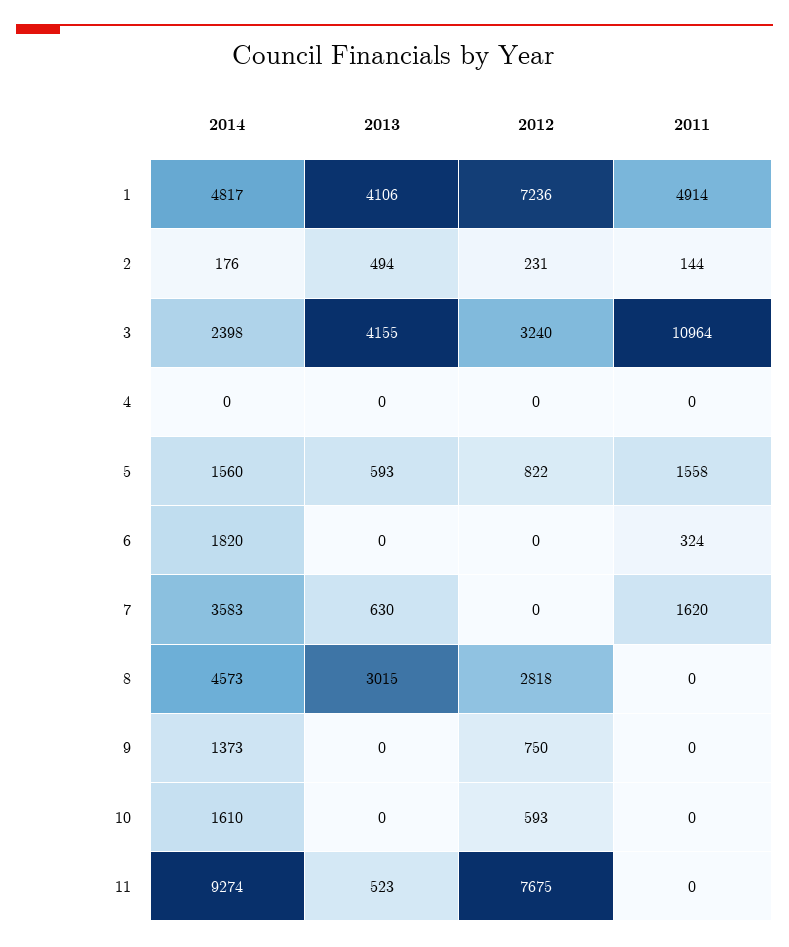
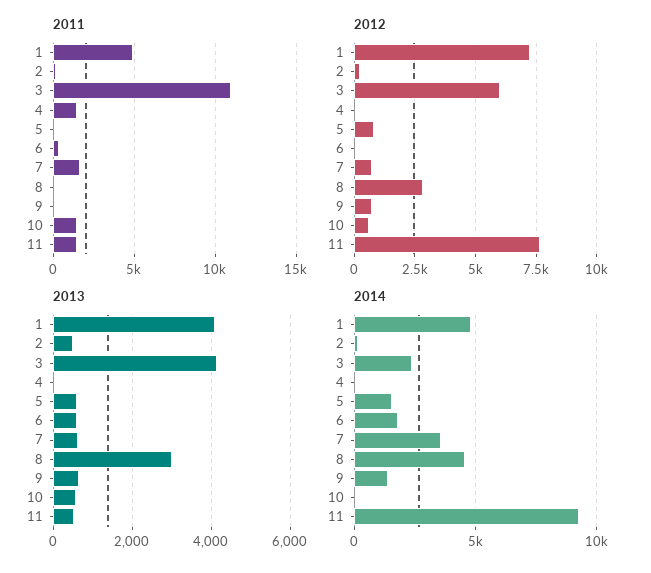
  {
    "2014": {
      "1": 4817,
      "2": 176,
      "3": 2398,
      "4": 0,
      "5": 1560,
      "6": 1820,
      "7": 3583,
      "8": 4573,
      "9": 1373,
-     "10": 1610,
+     "10": 0,
      "11": 9274
    },
    "2013": {
      "1": 4106,
      "2": 494,
      "3": 4155,
      "4": 0,
      "5": 593,
-     "6": 0,
+     "6": 600,
      "7": 630,
      "8": 3015,
-     "9": 0,
+     "9": 600,
-     "10": 0,
+     "10": 600,
      "11": 523
    },
    "2012": {
      "1": 7236,
      "2": 231,
-     "3": 3240,
+     "3": 6000,
      "4": 0,
      "5": 822,
      "6": 0,
-     "7": 0,
+     "7": 750,
      "8": 2818,
      "9": 750,
      "10": 593,
      "11": 7675
    },
    "2011": {
      "1": 4914,
      "2": 144,
      "3": 10964,
-     "4": 0,
+     "4": 1500,
-     "5": 1558,
+     "5": 0,
      "6": 324,
      "7": 1620,
      "8": 0,
      "9": 0,
-     "10": 0,
+     "10": 1500,
-     "11": 0
+     "11": 1500
    }
  }

